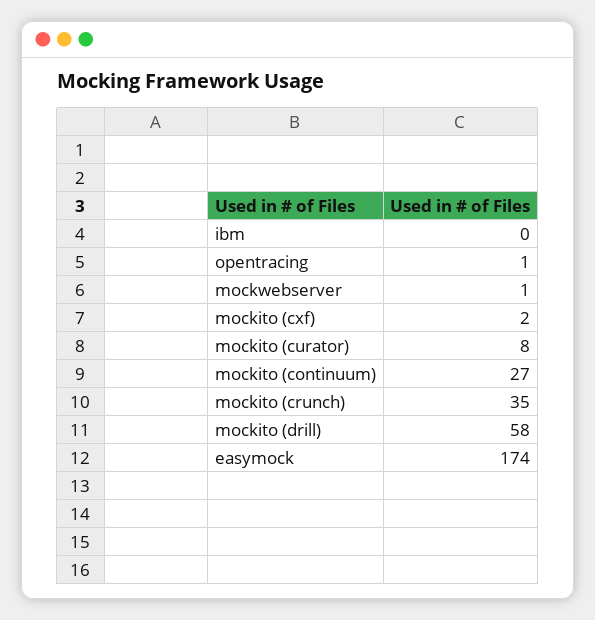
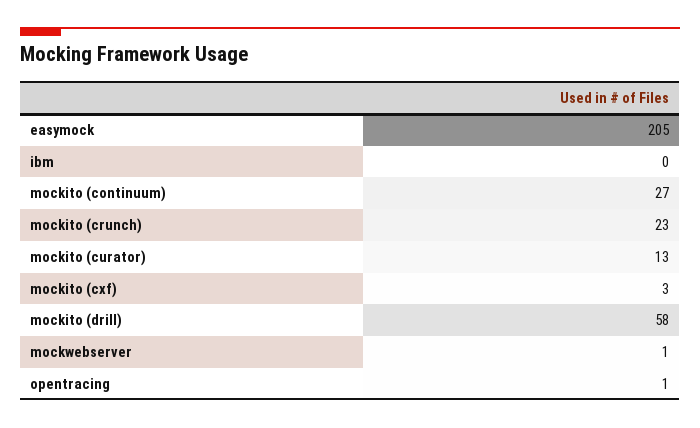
  {
    "ibm": 0,
    "opentracing": 1,
    "mockwebserver": 1,
-   "mockito (cxf)": 2,
+   "mockito (cxf)": 3,
-   "mockito (curator)": 8,
+   "mockito (curator)": 13,
    "mockito (continuum)": 27,
-   "mockito (crunch)": 35,
+   "mockito (crunch)": 23,
    "mockito (drill)": 58,
-   "easymock": 174
+   "easymock": 205
  }

